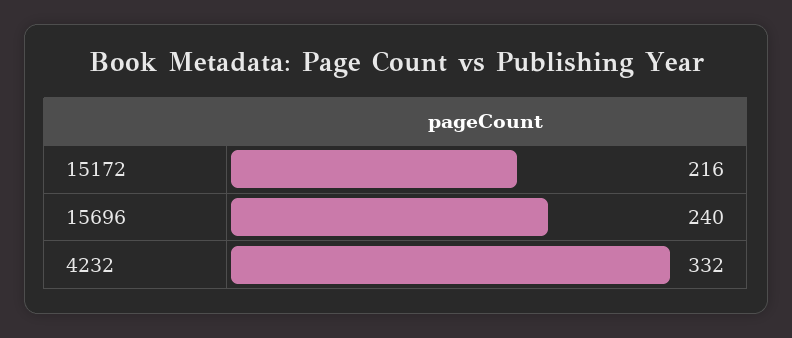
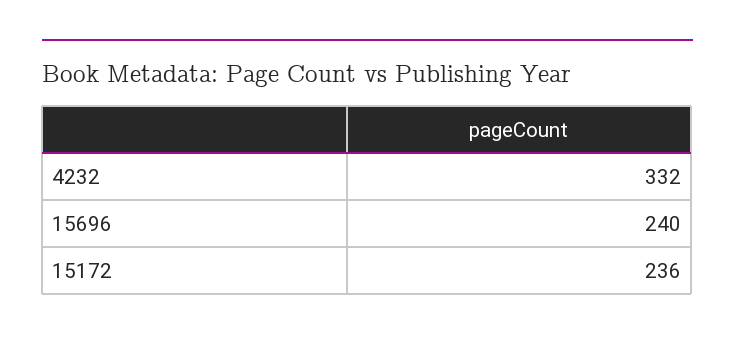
  {
-   "15172": 216,
+   "15172": 236,
    "15696": 240,
    "4232": 332
  }

